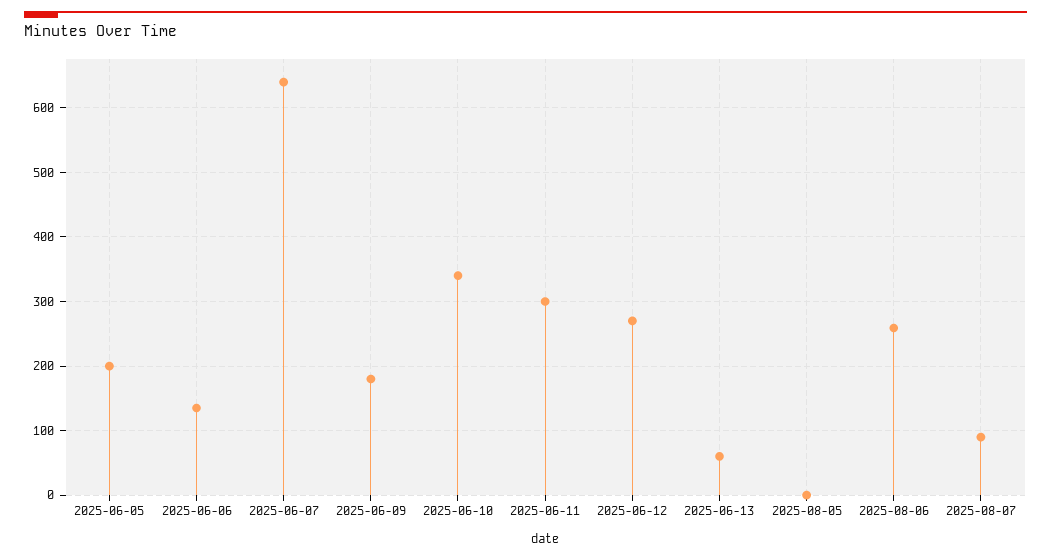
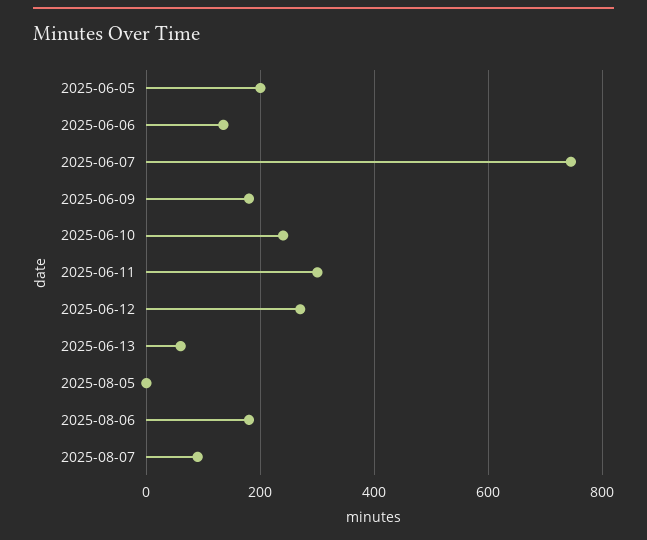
  {
    "2025-06-05": 200,
    "2025-06-06": 140,
-   "2025-06-07": 640,
+   "2025-06-07": 740,
    "2025-06-09": 180,
-   "2025-06-10": 340,
+   "2025-06-10": 240,
    "2025-06-11": 300,
    "2025-06-12": 270,
    "2025-06-13": 60,
    "2025-08-05": 0,
-   "2025-08-06": 260,
+   "2025-08-06": 180,
    "2025-08-07": 90
  }

